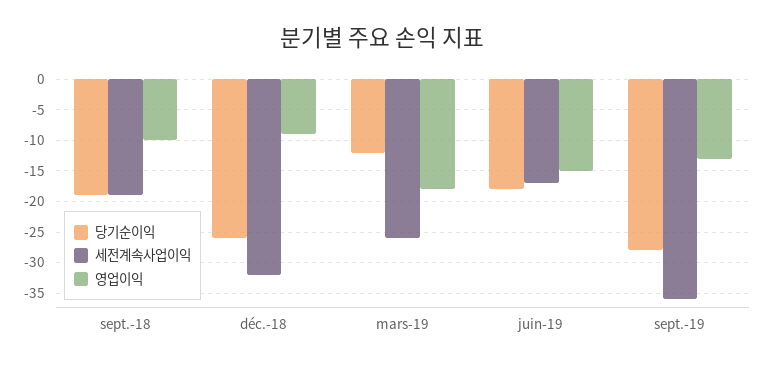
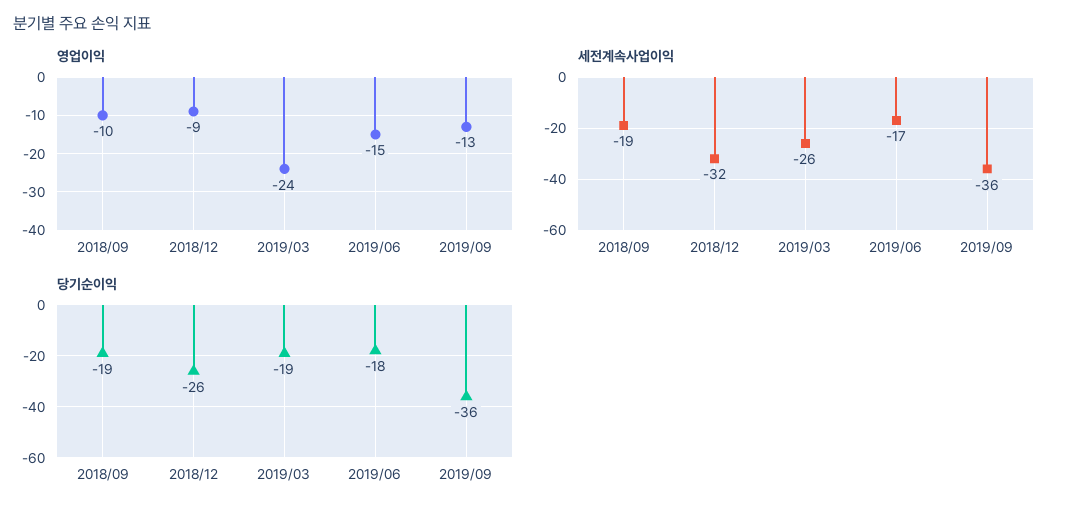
  {
    "당기순이익": {
      "sept.-18": -19,
      "déc.-18": -26,
-     "mars-19": -12,
+     "mars-19": -19,
      "juin-19": -18,
-     "sept.-19": -28
+     "sept.-19": -36
    },
    "세전계속사업이익": {
      "sept.-18": -19,
      "déc.-18": -32,
      "mars-19": -26,
      "juin-19": -17,
      "sept.-19": -36
    },
    "영업이익": {
      "sept.-18": -10,
      "déc.-18": -9,
-     "mars-19": -18,
+     "mars-19": -24,
      "juin-19": -15,
      "sept.-19": -13
    }
  }

